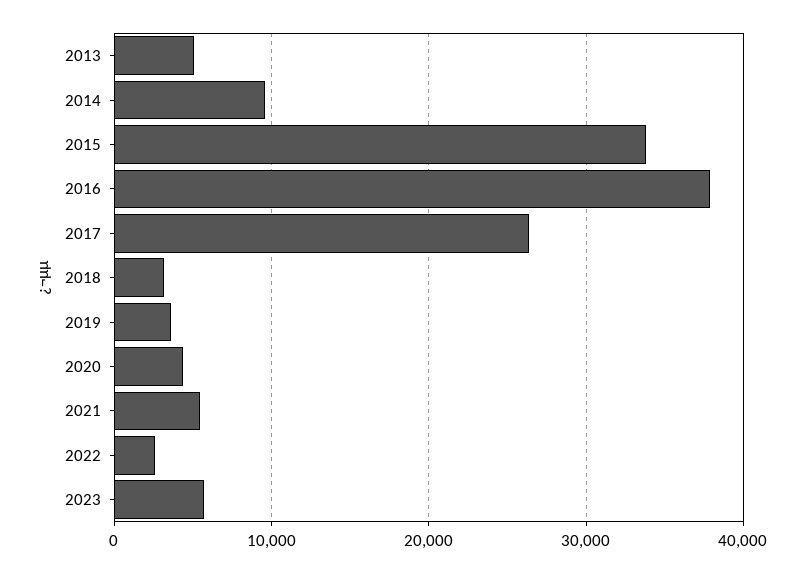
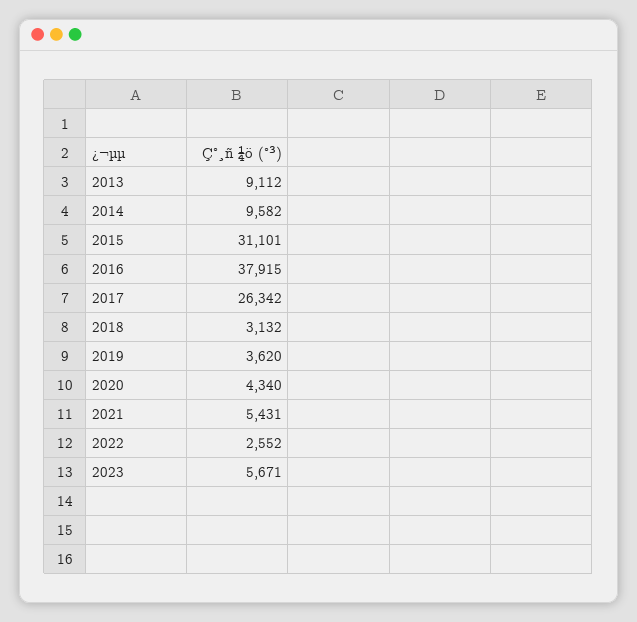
  {
-   "2013": 5000,
+   "2013": 9112,
    "2014": 9582,
-   "2015": 34000,
+   "2015": 31101,
    "2016": 37915,
    "2017": 26342,
    "2018": 3132,
    "2019": 3620,
    "2020": 4340,
    "2021": 5431,
    "2022": 2552,
    "2023": 5671
  }

